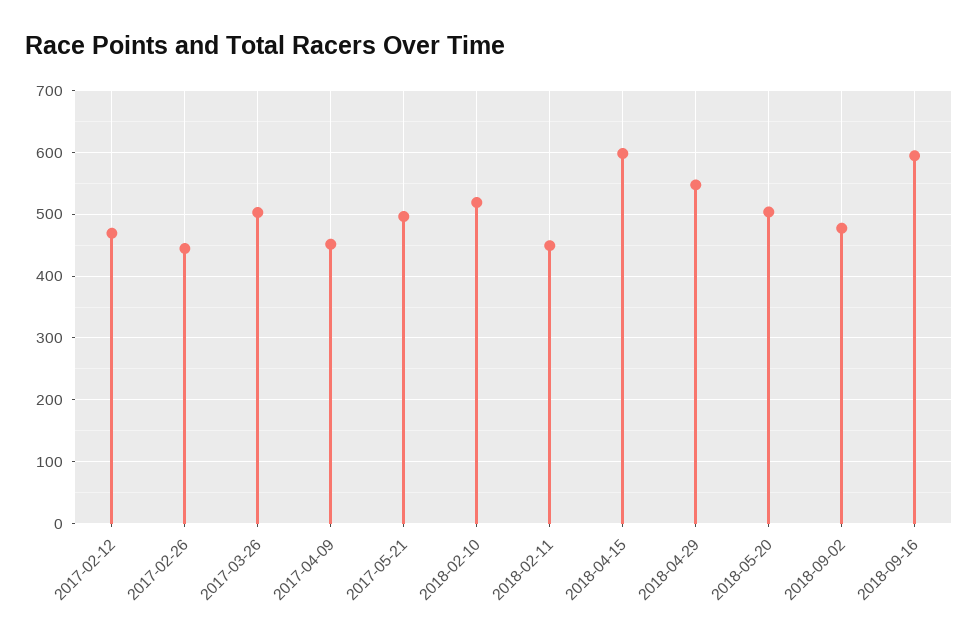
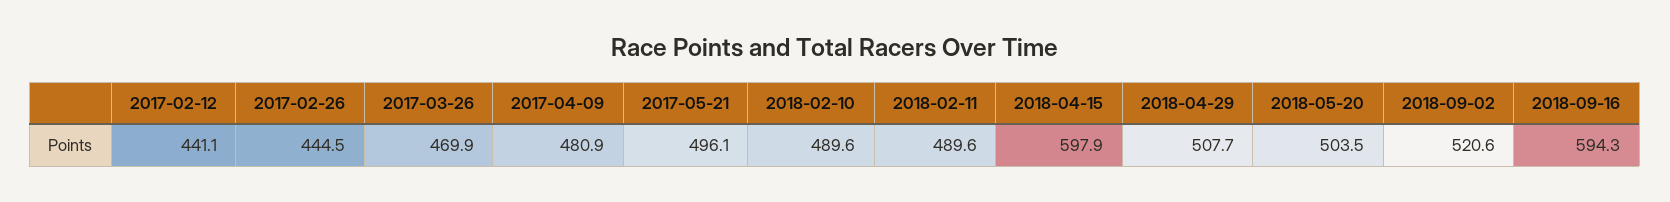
  {
-   "2017-02-12": 470,
+   "2017-02-12": 441.1,
    "2017-02-26": 444.5,
-   "2017-03-26": 500,
+   "2017-03-26": 469.9,
-   "2017-04-09": 450,
+   "2017-04-09": 480.9,
    "2017-05-21": 496.1,
-   "2018-02-10": 520,
+   "2018-02-10": 489.6,
-   "2018-02-11": 450,
+   "2018-02-11": 489.6,
    "2018-04-15": 597.9,
-   "2018-04-29": 550,
+   "2018-04-29": 507.7,
    "2018-05-20": 503.5,
-   "2018-09-02": 480,
+   "2018-09-02": 520.6,
    "2018-09-16": 594.3
  }

